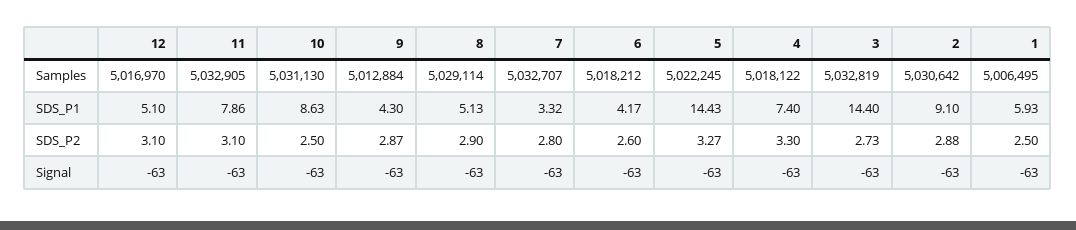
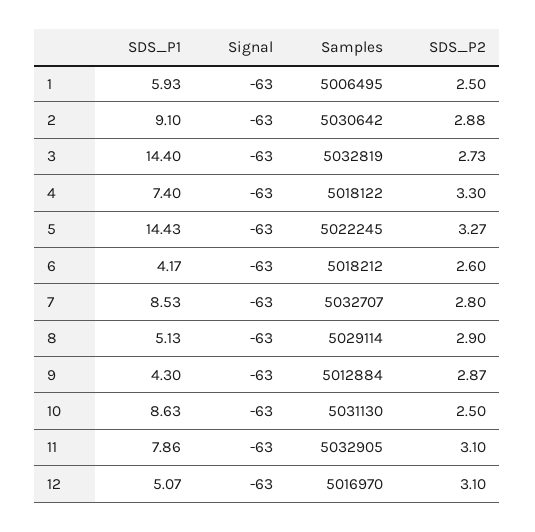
  {
    "12": {
      "Samples": 5016970,
-     "SDS_P1": 5.1,
+     "SDS_P1": 5.07,
      "SDS_P2": 3.1,
      "Signal": -63
    },
    "11": {
      "Samples": 5032905,
      "SDS_P1": 7.86,
      "SDS_P2": 3.1,
      "Signal": -63
    },
    "10": {
      "Samples": 5031130,
      "SDS_P1": 8.63,
      "SDS_P2": 2.5,
      "Signal": -63
    },
    "9": {
      "Samples": 5012884,
      "SDS_P1": 4.3,
      "SDS_P2": 2.87,
      "Signal": -63
    },
    "8": {
      "Samples": 5029114,
      "SDS_P1": 5.13,
      "SDS_P2": 2.9,
      "Signal": -63
    },
    "7": {
      "Samples": 5032707,
-     "SDS_P1": 3.32,
+     "SDS_P1": 8.53,
      "SDS_P2": 2.8,
      "Signal": -63
    },
    "6": {
      "Samples": 5018212,
      "SDS_P1": 4.17,
      "SDS_P2": 2.6,
      "Signal": -63
    },
    "5": {
      "Samples": 5022245,
      "SDS_P1": 14.43,
      "SDS_P2": 3.27,
      "Signal": -63
    },
    "4": {
      "Samples": 5018122,
      "SDS_P1": 7.4,
      "SDS_P2": 3.3,
      "Signal": -63
    },
    "3": {
      "Samples": 5032819,
      "SDS_P1": 14.4,
      "SDS_P2": 2.73,
      "Signal": -63
    },
    "2": {
      "Samples": 5030642,
      "SDS_P1": 9.1,
      "SDS_P2": 2.88,
      "Signal": -63
    },
    "1": {
      "Samples": 5006495,
      "SDS_P1": 5.93,
      "SDS_P2": 2.5,
      "Signal": -63
    }
  }

